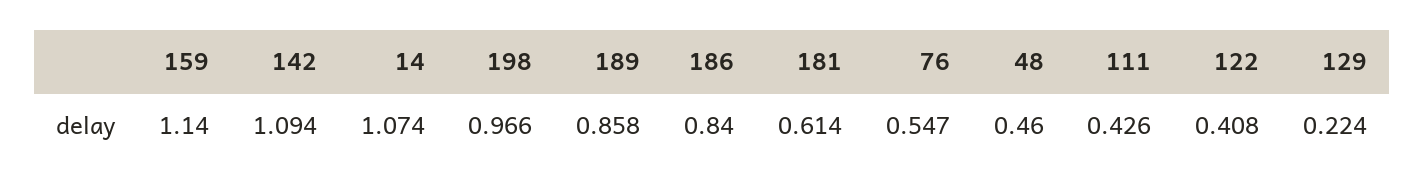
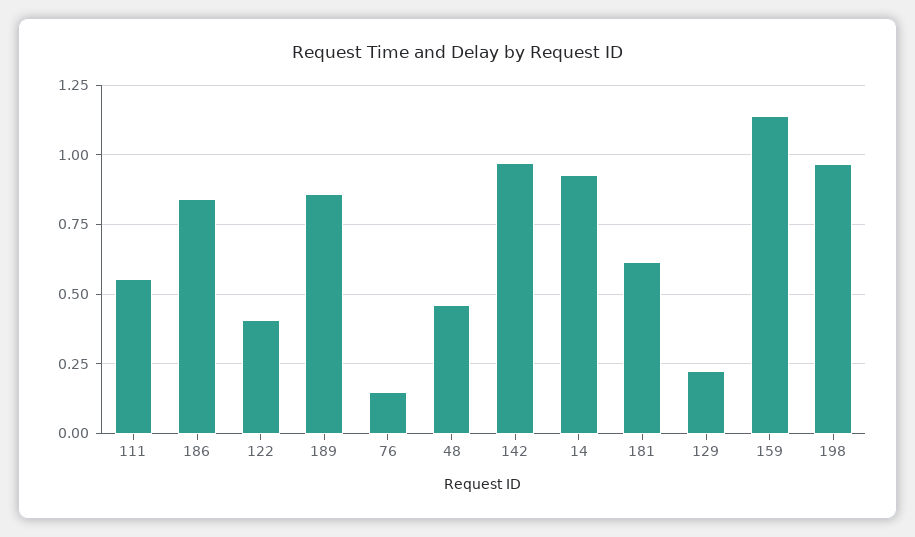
  {
    "159": 1.14,
-   "142": 1.094,
+   "142": 0.975,
-   "14": 1.074,
+   "14": 0.925,
    "198": 0.966,
    "189": 0.858,
    "186": 0.84,
    "181": 0.614,
-   "76": 0.547,
+   "76": 0.15,
    "48": 0.46,
-   "111": 0.426,
+   "111": 0.55,
    "122": 0.408,
    "129": 0.224
  }

